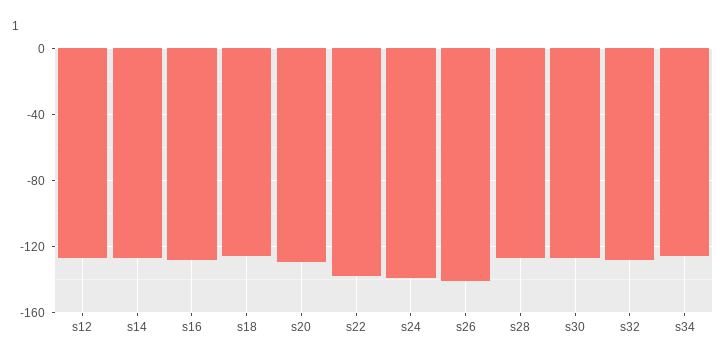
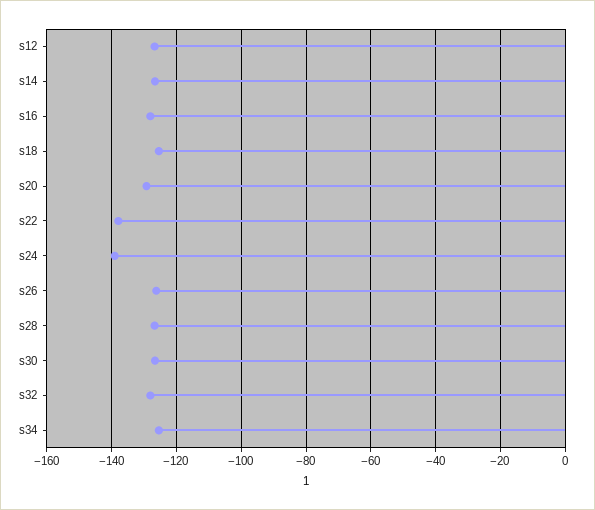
  {
    "s12": -126,
    "s14": -126,
    "s16": -128,
    "s18": -126,
    "s20": -130,
    "s22": -138,
    "s24": -140,
-   "s26": -140,
+   "s26": -126,
    "s28": -126,
    "s30": -126,
    "s32": -128,
    "s34": -126
  }

